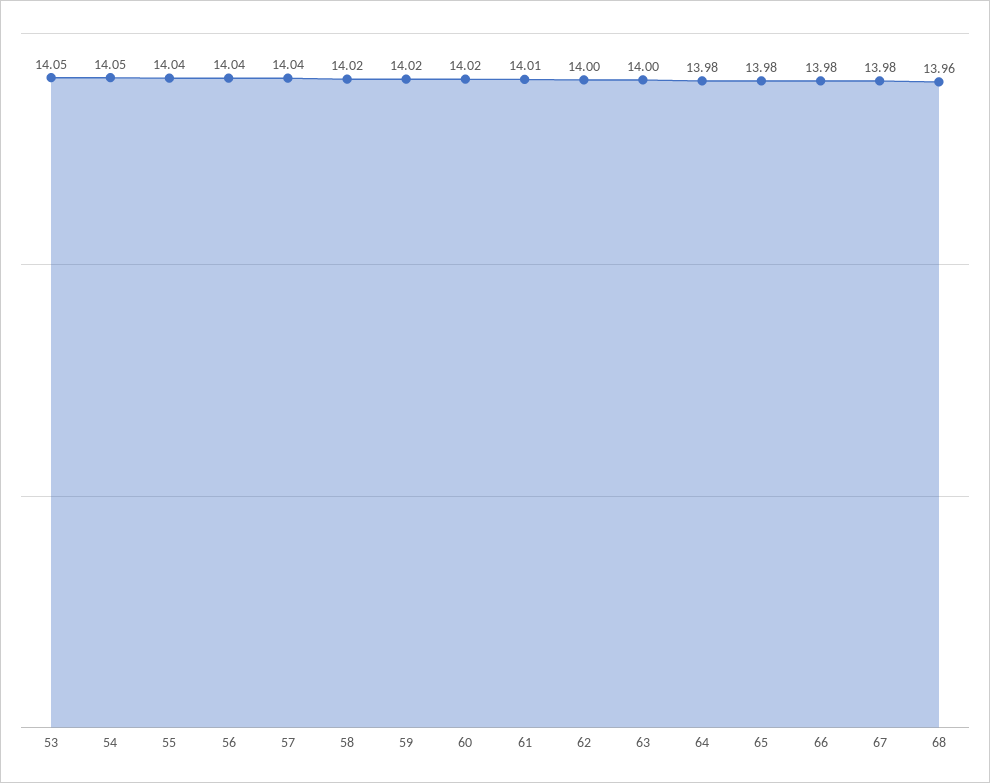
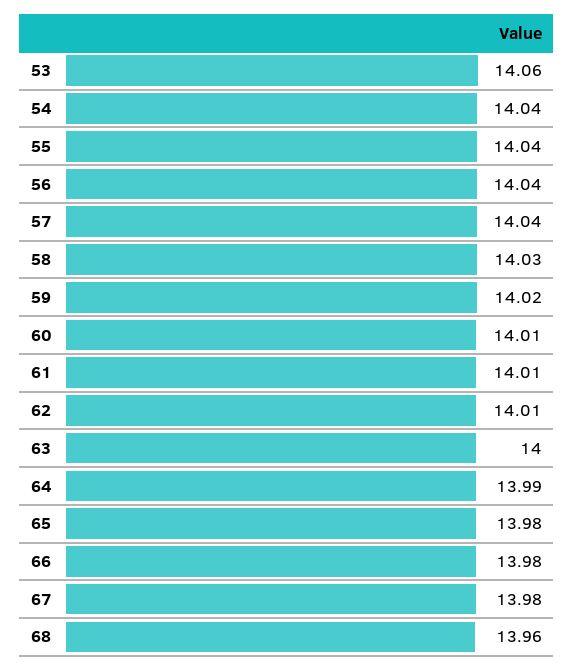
  {
-   "53": 14.05,
+   "53": 14.06,
-   "54": 14.05,
+   "54": 14.04,
    "55": 14.04,
    "56": 14.04,
    "57": 14.04,
-   "58": 14.02,
+   "58": 14.03,
    "59": 14.02,
-   "60": 14.02,
+   "60": 14.01,
    "61": 14.01,
-   "62": 14,
+   "62": 14.01,
    "63": 14,
-   "64": 13.98,
+   "64": 13.99,
    "65": 13.98,
    "66": 13.98,
    "67": 13.98,
    "68": 13.96
  }

